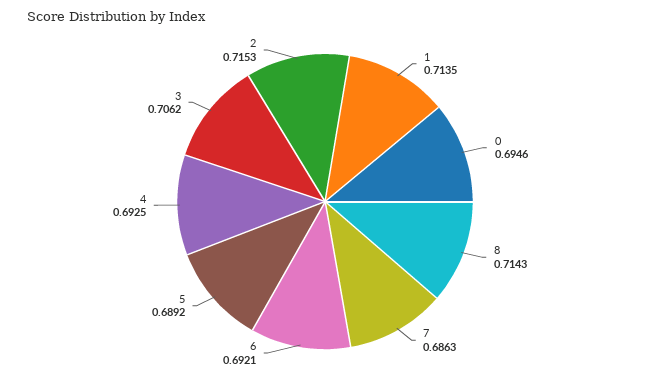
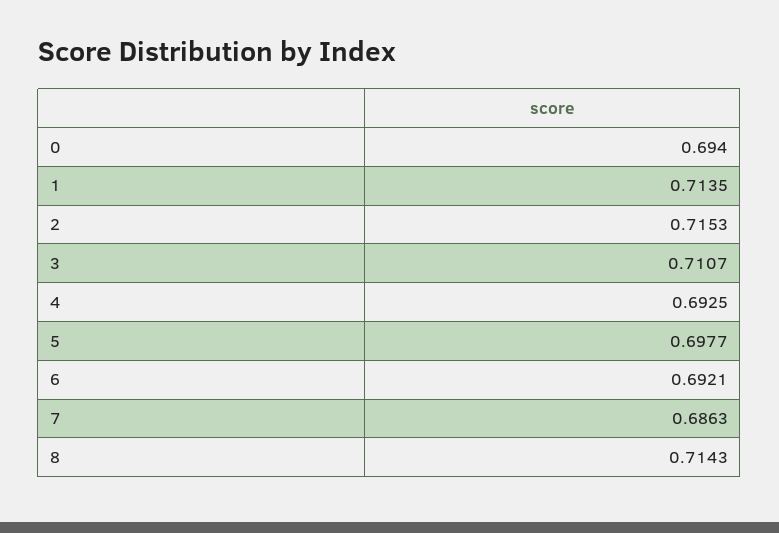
  {
    "1": 0.7135,
-   "0": 0.6946,
+   "0": 0.694,
    "8": 0.7143,
    "7": 0.6863,
    "6": 0.6921,
-   "5": 0.6892,
+   "5": 0.6977,
    "4": 0.6925,
-   "3": 0.7062,
+   "3": 0.7107,
    "2": 0.7153
  }

